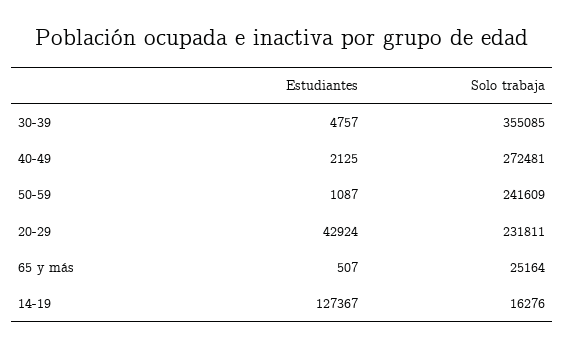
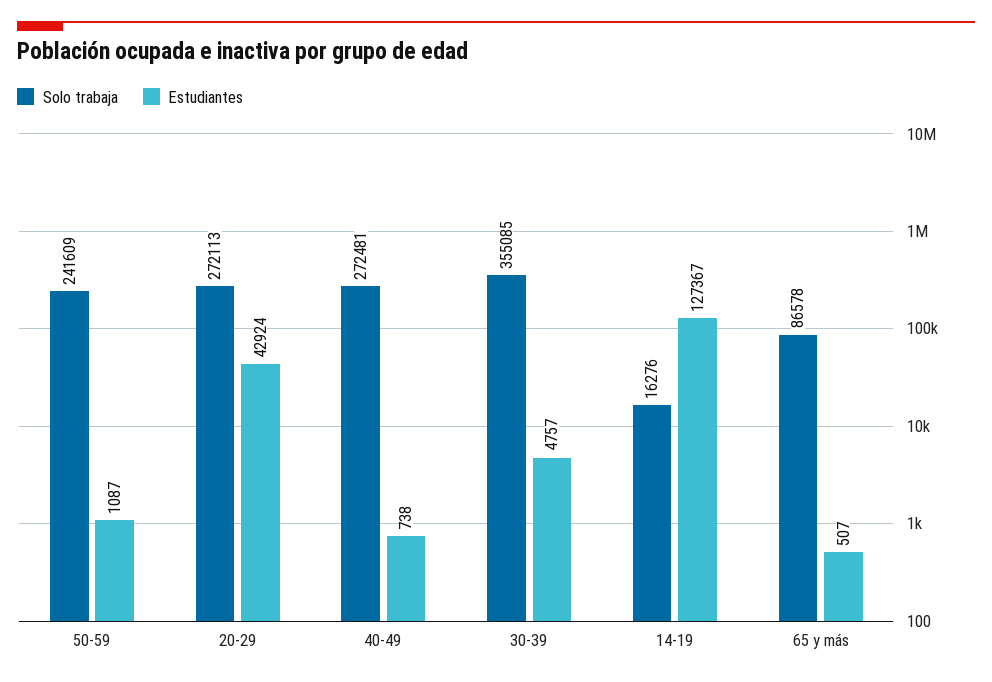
  {
    "Estudiantes": {
      "30-39": 4757,
-     "40-49": 2125,
+     "40-49": 738,
      "50-59": 1087,
      "20-29": 42924,
      "65 y más": 507,
      "14-19": 127367
    },
    "Solo trabaja": {
      "30-39": 355085,
      "40-49": 272481,
      "50-59": 241609,
-     "20-29": 231811,
+     "20-29": 272113,
-     "65 y más": 25164,
+     "65 y más": 86578,
      "14-19": 16276
    }
  }

